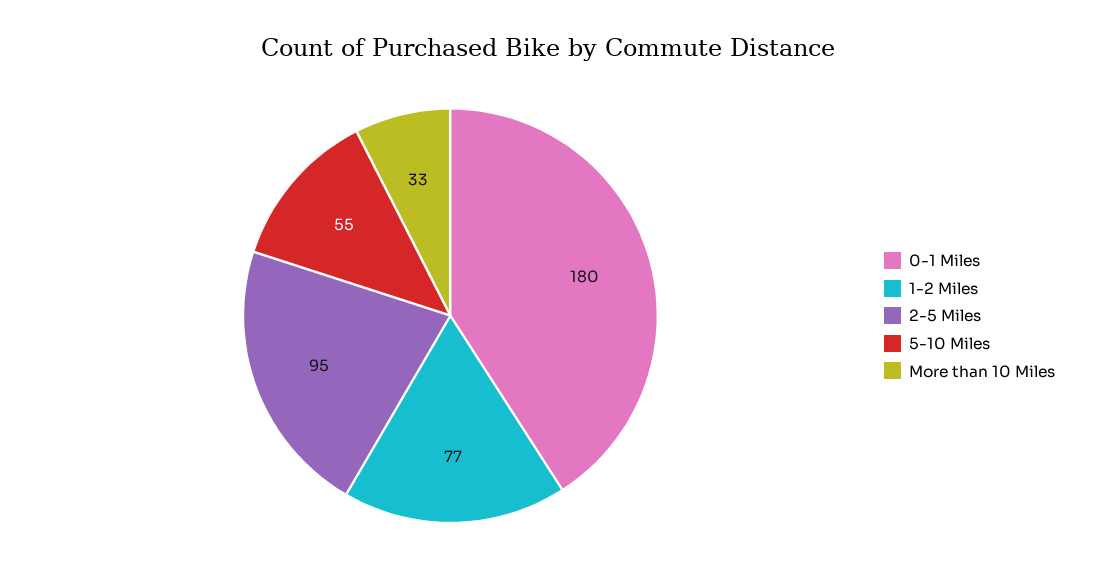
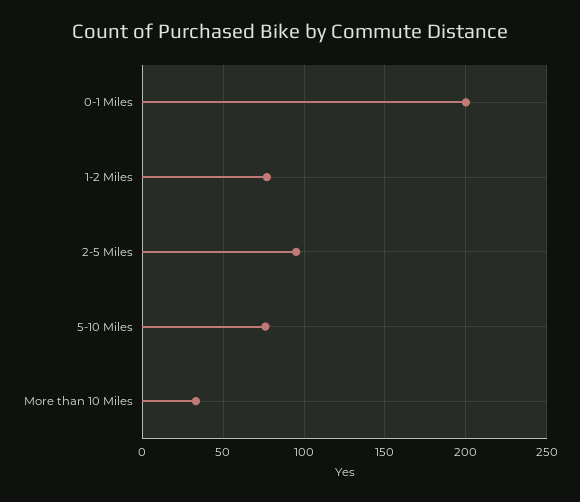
  {
-   "0-1 Miles": 180,
+   "0-1 Miles": 200,
    "1-2 Miles": 77,
    "2-5 Miles": 95,
-   "5-10 Miles": 55,
+   "5-10 Miles": 75,
    "More than 10 Miles": 33
  }

